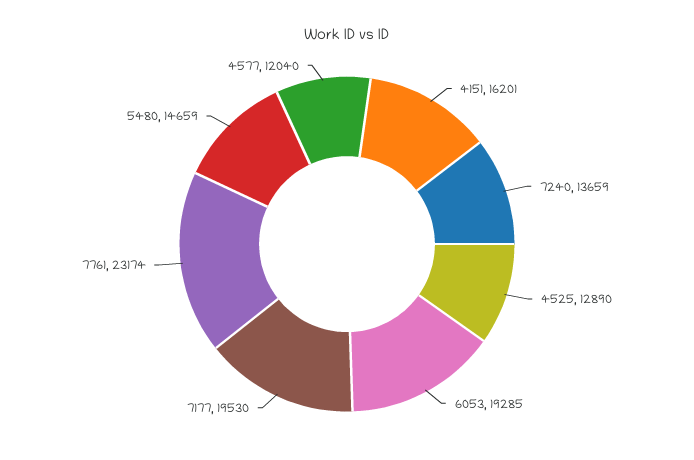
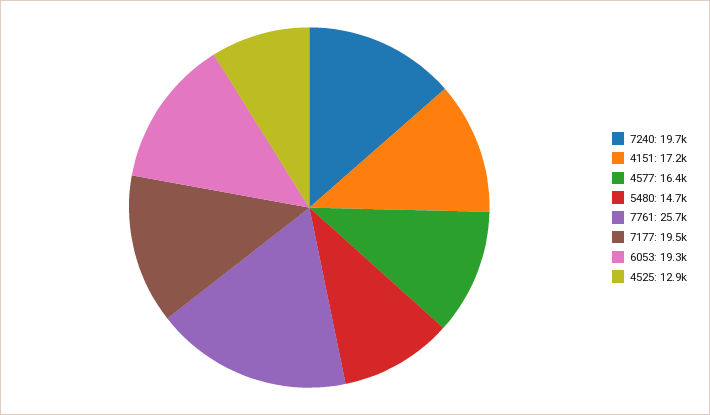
  {
-   "4151": 16201,
+   "4151": 17200,
-   "7240": 13659,
+   "7240": 19700,
    "4525": 12890,
    "6053": 19285,
    "7177": 19530,
-   "7761": 23174,
+   "7761": 25700,
    "5480": 14659,
-   "4577": 12040
+   "4577": 16400
  }

